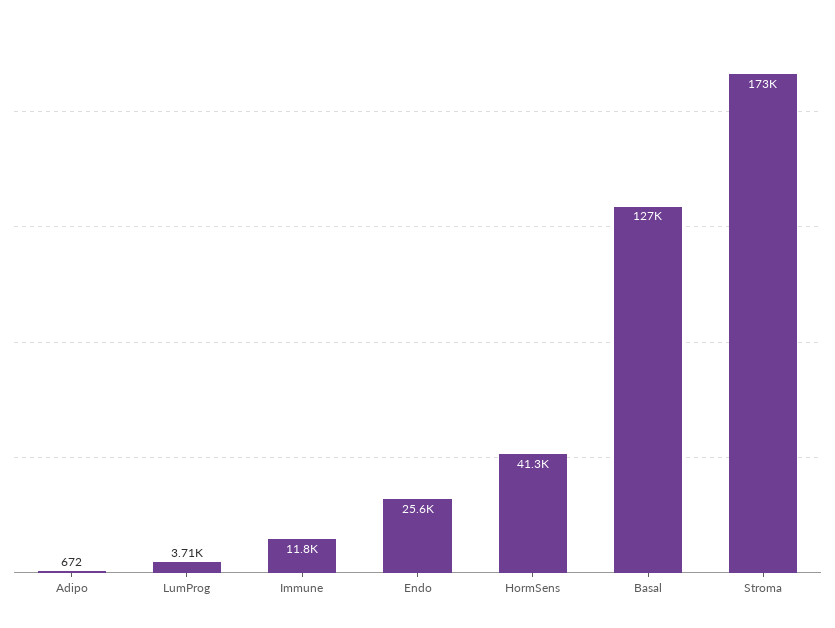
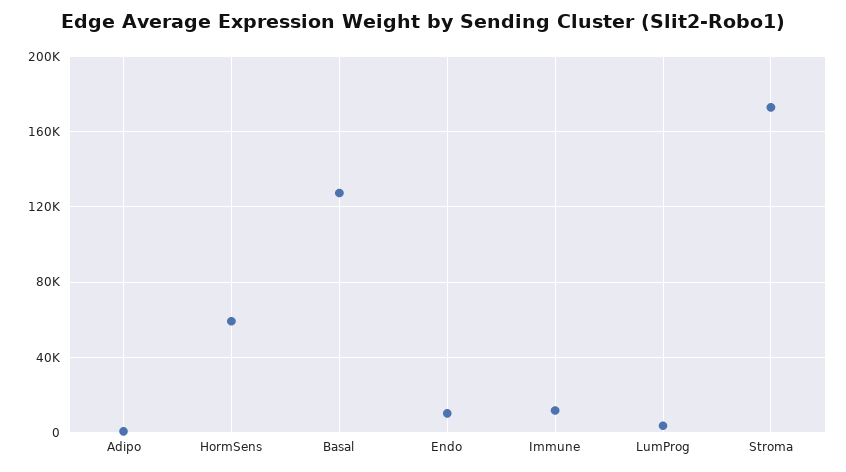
  {
    "Adipo": 672,
    "LumProg": 3710,
    "Immune": 11800,
-   "Endo": 25600,
+   "Endo": 10000,
-   "HormSens": 41300,
+   "HormSens": 60000,
    "Basal": 127000,
    "Stroma": 173000
  }

